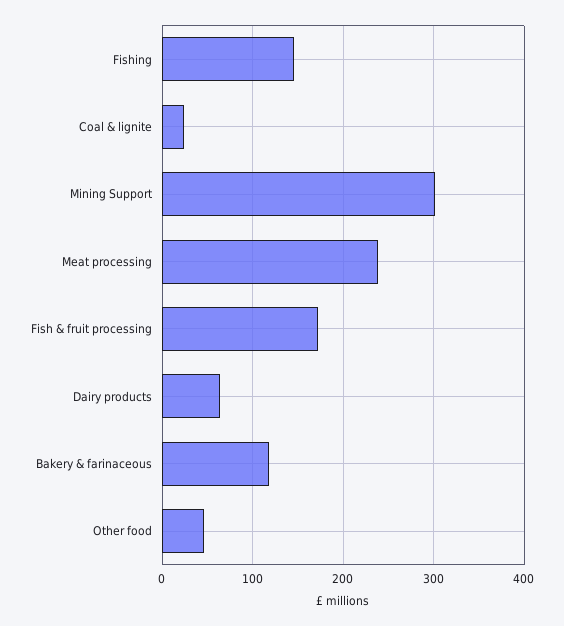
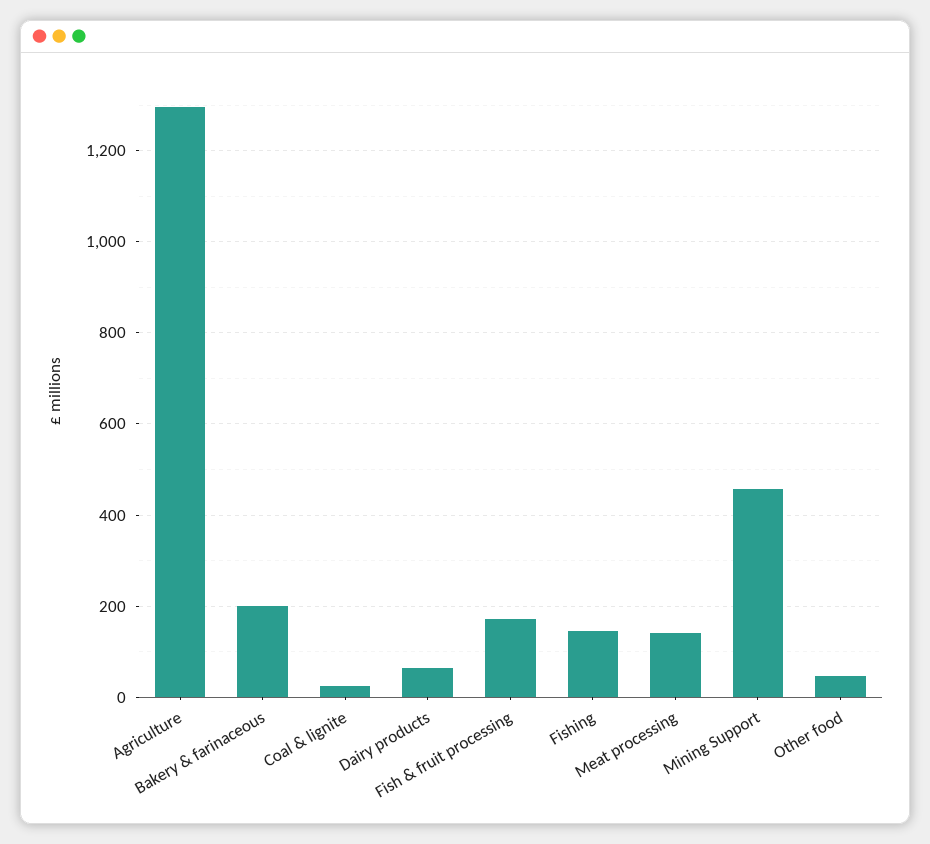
  {
    "Fishing": 150,
    "Coal & lignite": 20,
-   "Mining Support": 300,
+   "Mining Support": 460,
-   "Meat processing": 240,
+   "Meat processing": 140,
    "Fish & fruit processing": 170,
    "Dairy products": 60,
-   "Bakery & farinaceous": 120,
+   "Bakery & farinaceous": 200,
-   "Other food": 50
+   "Other food": 50,
+   "Agriculture": 1300
  }

